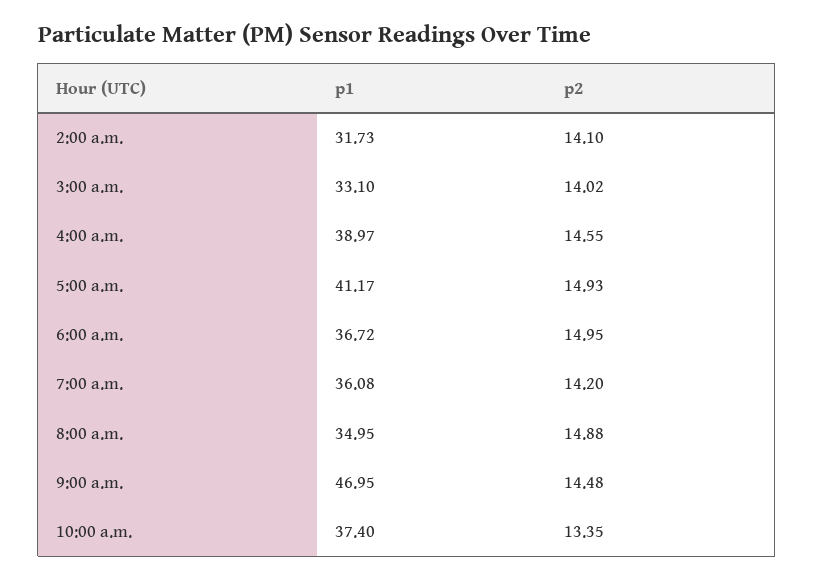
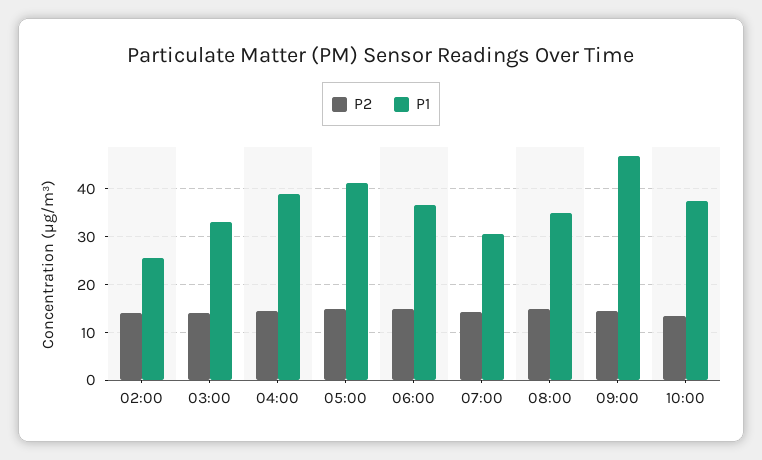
  {
    "p1": {
-     "2:00 a.m.": 31.73,
+     "2:00 a.m.": 26,
      "3:00 a.m.": 33.1,
      "4:00 a.m.": 38.97,
      "5:00 a.m.": 41.17,
      "6:00 a.m.": 36.72,
-     "7:00 a.m.": 36.08,
+     "7:00 a.m.": 30,
      "8:00 a.m.": 34.95,
      "9:00 a.m.": 46.95,
      "10:00 a.m.": 37.4
    },
    "p2": {
      "2:00 a.m.": 14.1,
      "3:00 a.m.": 14.02,
      "4:00 a.m.": 14.55,
      "5:00 a.m.": 14.93,
      "6:00 a.m.": 14.95,
      "7:00 a.m.": 14.2,
      "8:00 a.m.": 14.88,
      "9:00 a.m.": 14.48,
      "10:00 a.m.": 13.35
    }
  }

